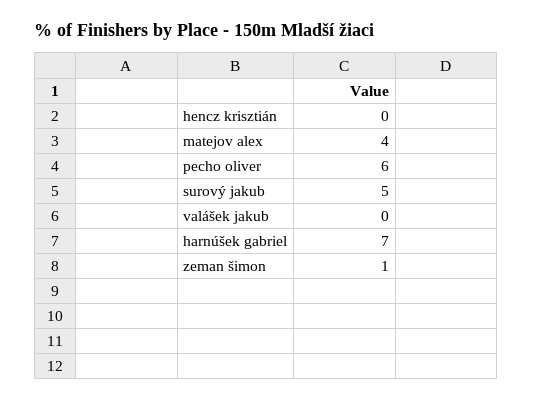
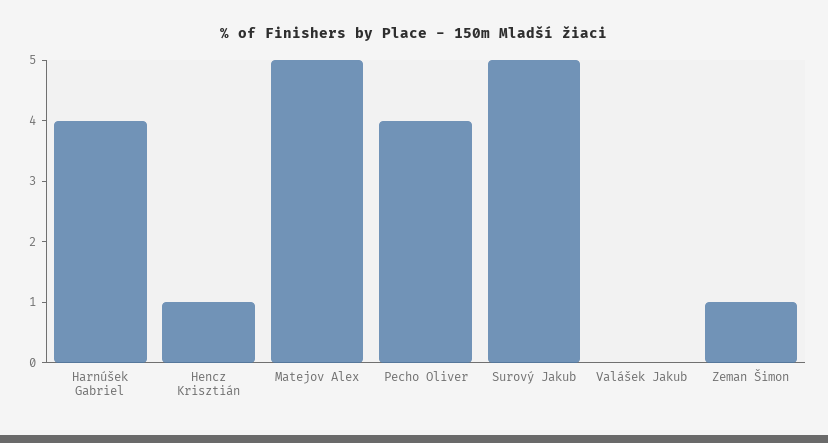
  {
-   "hencz krisztián": 0,
+   "hencz krisztián": 1,
-   "matejov alex": 4,
+   "matejov alex": 5,
-   "pecho oliver": 6,
+   "pecho oliver": 4,
    "surový jakub": 5,
    "valášek jakub": 0,
-   "harnúšek gabriel": 7,
+   "harnúšek gabriel": 4,
    "zeman šimon": 1
  }

